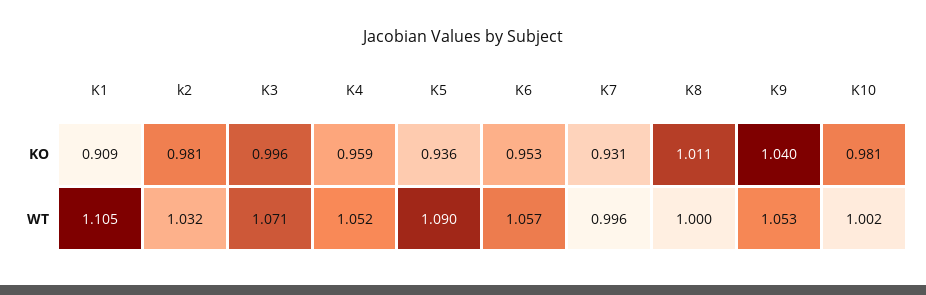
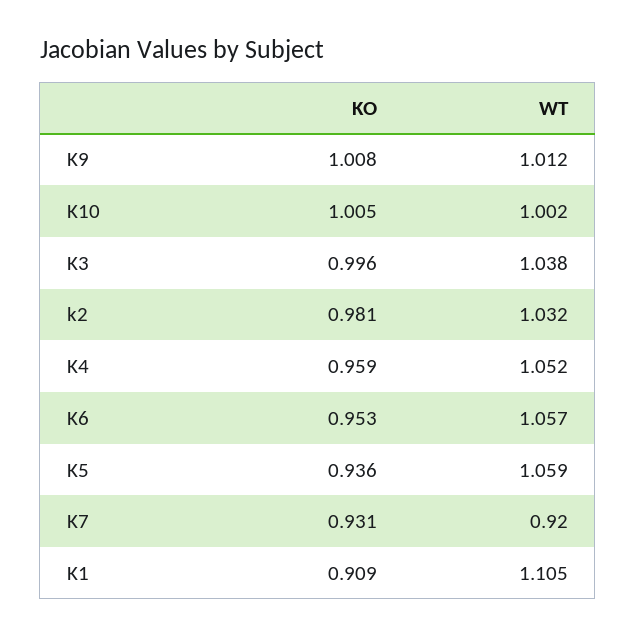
  {
    "K1": {
      "KO": 0.909,
      "WT": 1.105
    },
    "k2": {
      "KO": 0.981,
      "WT": 1.032
    },
    "K3": {
      "KO": 0.996,
-     "WT": 1.071
+     "WT": 1.038
    },
    "K4": {
      "KO": 0.959,
      "WT": 1.052
    },
    "K5": {
      "KO": 0.936,
-     "WT": 1.09
+     "WT": 1.059
    },
    "K6": {
      "KO": 0.953,
      "WT": 1.057
    },
    "K7": {
      "KO": 0.931,
-     "WT": 0.996
+     "WT": 0.92
    },
-   "K8": {
-     "KO": 1.011,
-     "WT": 1
-   },
    "K9": {
-     "KO": 1.04,
+     "KO": 1.008,
-     "WT": 1.053
+     "WT": 1.012
    },
    "K10": {
-     "KO": 0.981,
+     "KO": 1.005,
      "WT": 1.002
    }
  }

